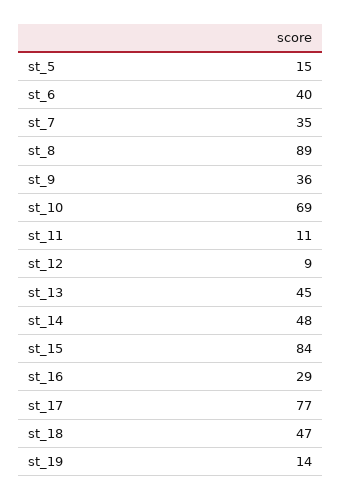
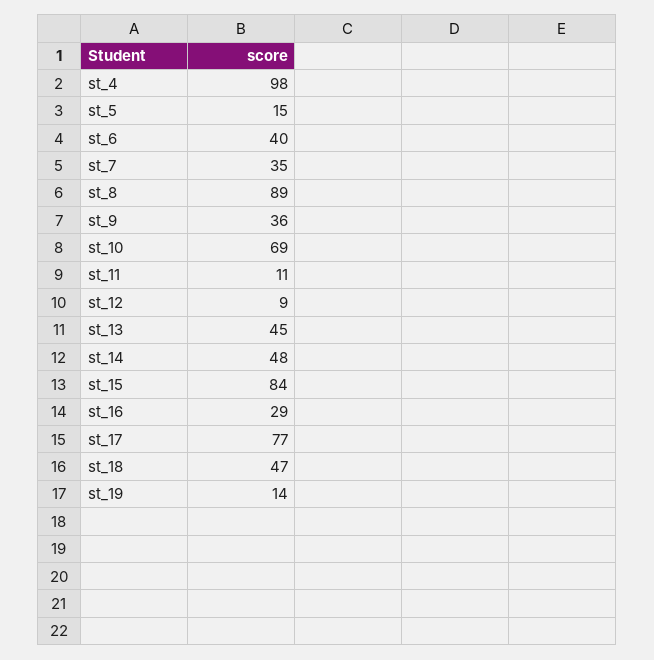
  {
    "st_5": 15,
    "st_6": 40,
    "st_7": 35,
    "st_8": 89,
    "st_9": 36,
    "st_10": 69,
    "st_11": 11,
    "st_12": 9,
    "st_13": 45,
    "st_14": 48,
    "st_15": 84,
    "st_16": 29,
    "st_17": 77,
    "st_18": 47,
-   "st_19": 14
+   "st_19": 14,
+   "st_4": 98
  }

